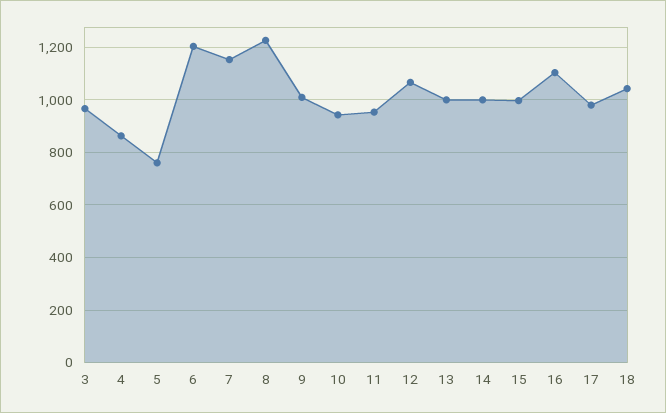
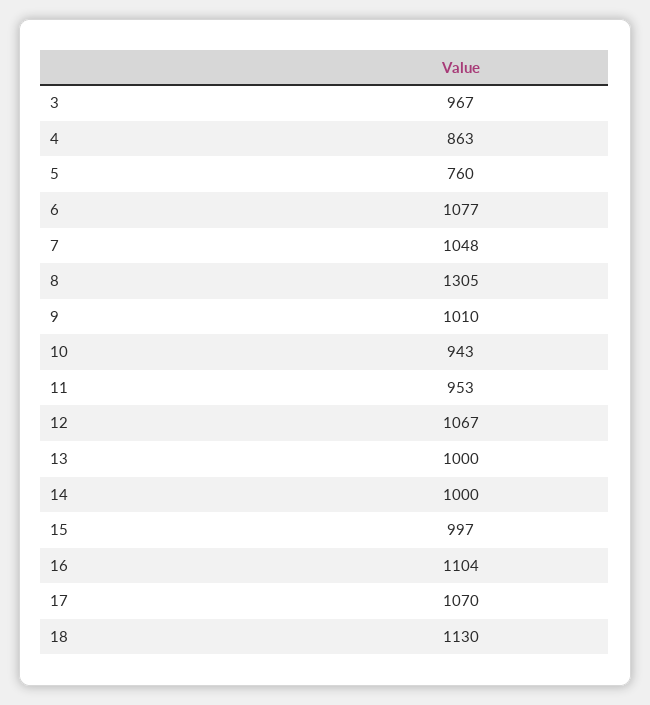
  {
    "3": 967,
    "4": 863,
    "5": 760,
-   "6": 1200,
+   "6": 1077,
-   "7": 1150,
+   "7": 1048,
-   "8": 1225,
+   "8": 1305,
    "9": 1010,
    "10": 943,
    "11": 953,
    "12": 1067,
    "13": 1000,
    "14": 1000,
    "15": 997,
    "16": 1104,
-   "17": 975,
+   "17": 1070,
-   "18": 1050
+   "18": 1130
  }

